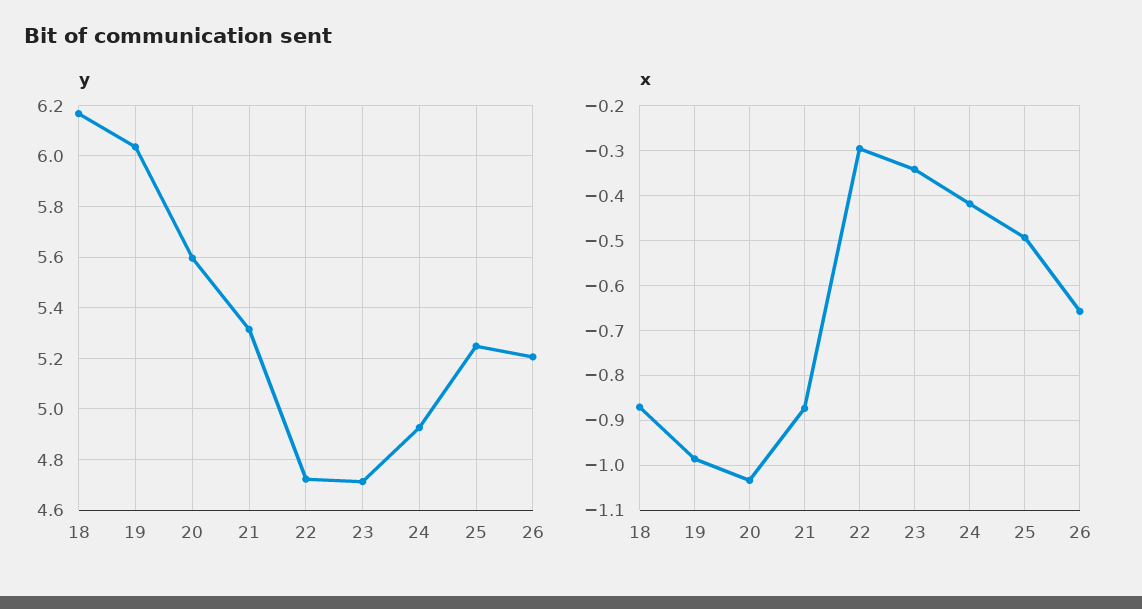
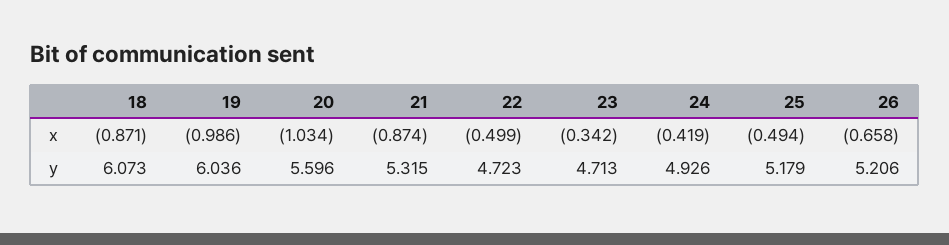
  {
    "y": {
-     "18": 6.175,
+     "18": 6.073,
      "19": 6.036,
      "20": 5.596,
      "21": 5.315,
      "22": 4.723,
      "23": 4.713,
      "24": 4.926,
-     "25": 5.25,
+     "25": 5.179,
      "26": 5.206
    },
    "x": {
      "18": -0.871,
      "19": -0.986,
      "20": -1.034,
      "21": -0.874,
-     "22": -0.3,
+     "22": -0.499,
      "23": -0.342,
      "24": -0.419,
      "25": -0.494,
      "26": -0.658
    }
  }

